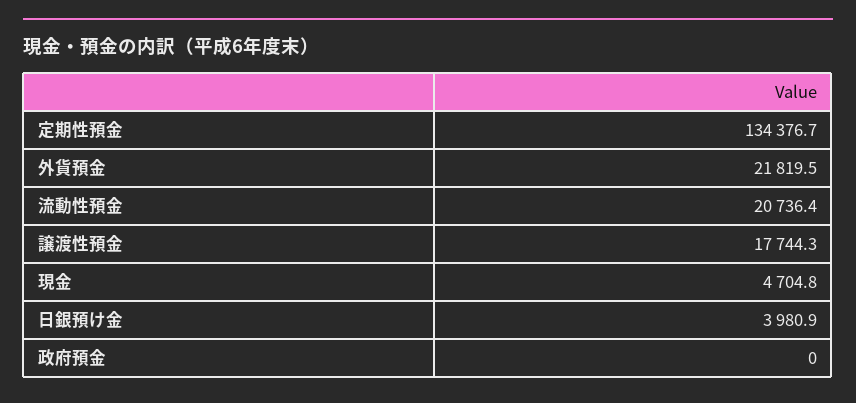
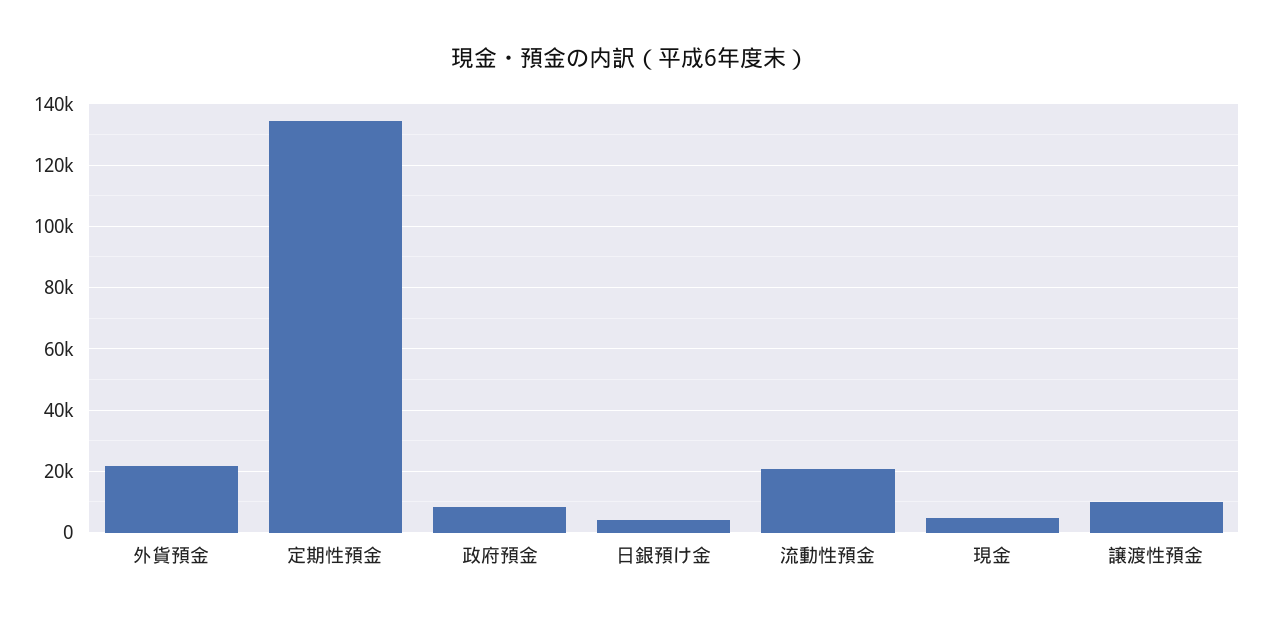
  {
    "定期性預金": 134376.7,
    "外貨預金": 21819.5,
    "流動性預金": 20736.4,
-   "譲渡性預金": 17744.3,
+   "譲渡性預金": 10000,
    "現金": 4704.8,
    "日銀預け金": 3980.9,
-   "政府預金": 0
+   "政府預金": 8000
  }

